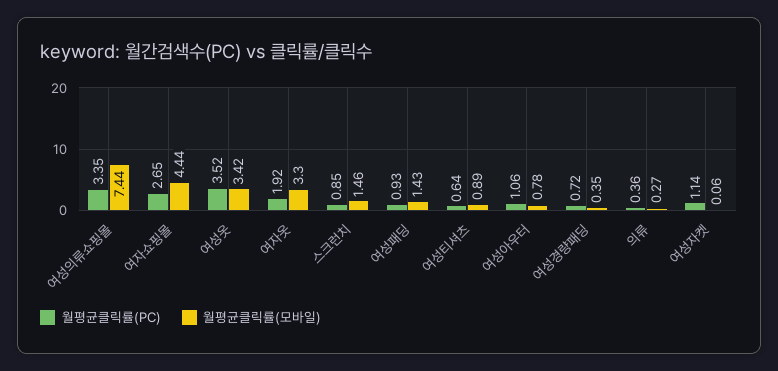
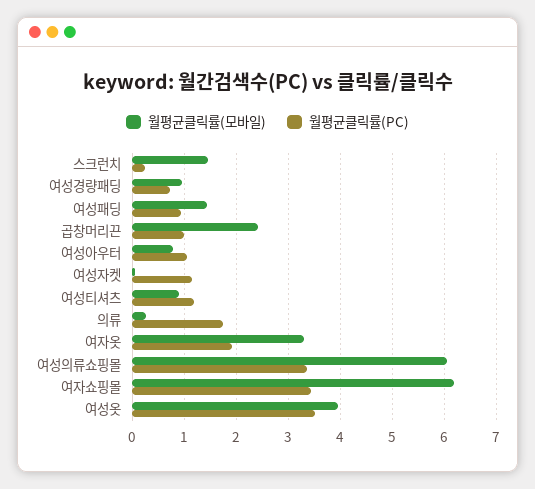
  {
    "월평균클릭률(PC)": {
      "여성의류쇼핑몰": 3.35,
-     "여자쇼핑몰": 2.65,
+     "여자쇼핑몰": 3.4,
      "여성옷": 3.52,
      "여자옷": 1.92,
-     "스크런치": 0.85,
+     "스크런치": 0.2,
      "여성패딩": 0.93,
-     "여성티셔츠": 0.64,
+     "여성티셔츠": 1.2,
      "여성아우터": 1.06,
      "여성경량패딩": 0.72,
-     "의류": 0.36,
+     "의류": 1.8,
-     "여성자켓": 1.14
+     "여성자켓": 1.14,
+     "곱창머리끈": 1
    },
    "월평균클릭률(모바일)": {
-     "여성의류쇼핑몰": 7.44,
+     "여성의류쇼핑몰": 6,
-     "여자쇼핑몰": 4.44,
+     "여자쇼핑몰": 6.2,
-     "여성옷": 3.42,
+     "여성옷": 4,
      "여자옷": 3.3,
      "스크런치": 1.46,
      "여성패딩": 1.43,
      "여성티셔츠": 0.89,
      "여성아우터": 0.78,
-     "여성경량패딩": 0.35,
+     "여성경량패딩": 1,
      "의류": 0.27,
-     "여성자켓": 0.06
+     "여성자켓": 0.06,
+     "곱창머리끈": 2.4
    }
  }

